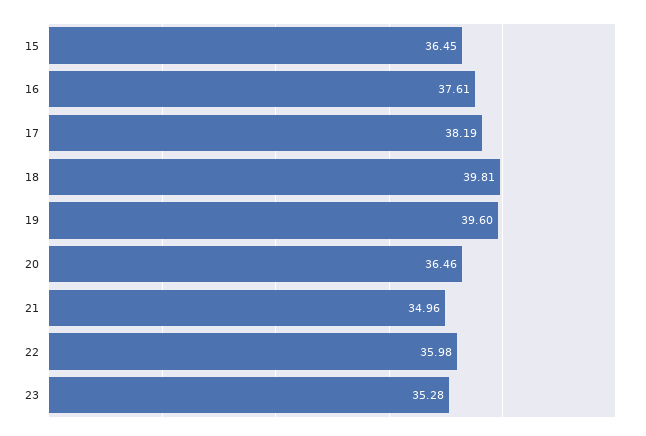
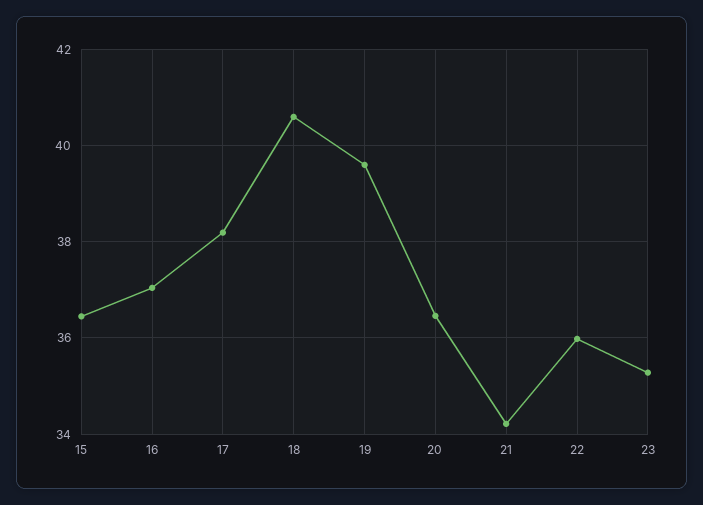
  {
    "15": 36.45,
-   "16": 37.61,
+   "16": 37,
    "17": 38.19,
-   "18": 39.81,
+   "18": 40.6,
    "19": 39.6,
    "20": 36.46,
-   "21": 34.96,
+   "21": 34.2,
    "22": 35.98,
    "23": 35.28
  }

